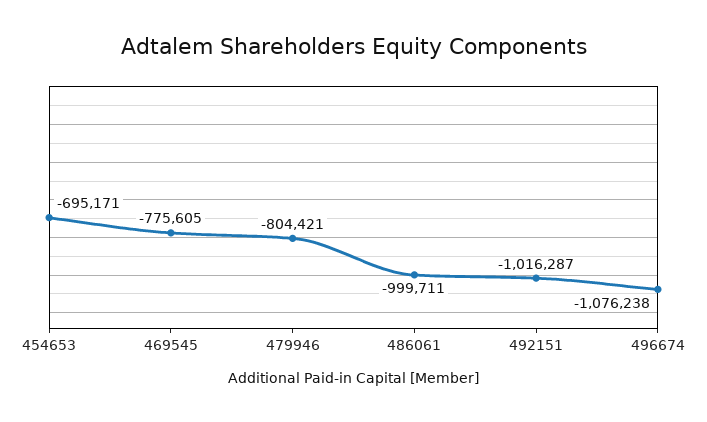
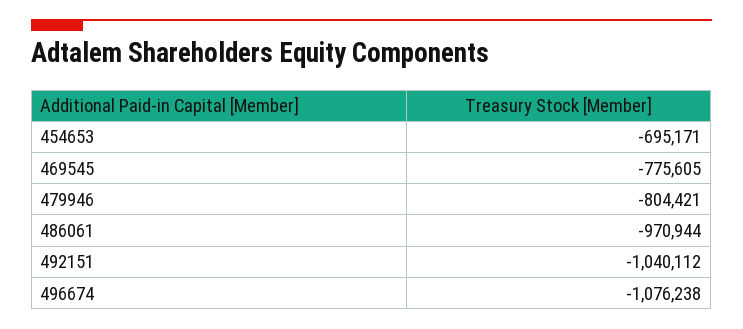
  {
    "454653": -695171,
    "469545": -775605,
    "479946": -804421,
-   "486061": -999711,
+   "486061": -970944,
-   "492151": -1016287,
+   "492151": -1040112,
    "496674": -1076238
  }

